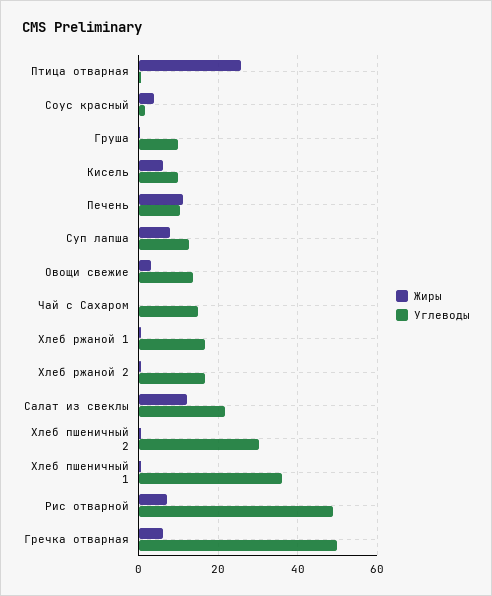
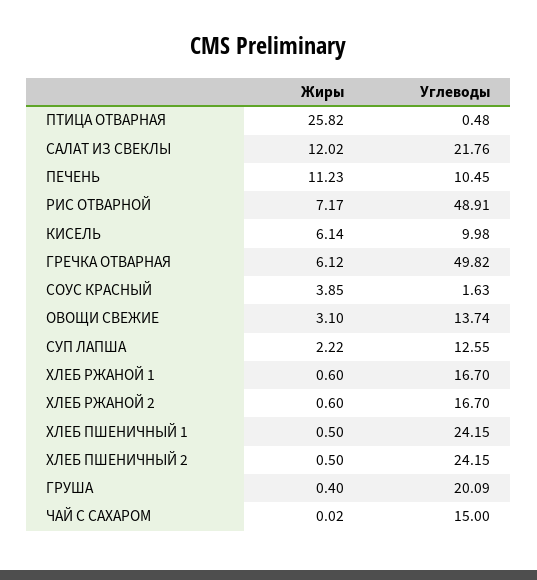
  {
    "Жиры": {
      "Птица отварная": 25.82,
      "Соус красный": 3.85,
      "Груша": 0.4,
      "Кисель": 6.14,
      "Печень": 11.23,
-     "Суп лапша": 8,
+     "Суп лапша": 2.22,
      "Овощи свежие": 3.1,
      "Чай с Сахаром": 0.02,
      "Хлеб ржаной 1": 0.6,
      "Хлеб ржаной 2": 0.6,
      "Салат из свеклы": 12.02,
      "Хлеб пшеничный 2": 0.5,
      "Хлеб пшеничный 1": 0.5,
      "Рис отварной": 7.17,
      "Гречка отварная": 6.12
    },
    "Углеводы": {
      "Птица отварная": 0.48,
      "Соус красный": 1.63,
-     "Груша": 10,
+     "Груша": 20.09,
      "Кисель": 9.98,
      "Печень": 10.45,
      "Суп лапша": 12.55,
      "Овощи свежие": 13.74,
      "Чай с Сахаром": 15,
      "Хлеб ржаной 1": 16.7,
      "Хлеб ржаной 2": 16.7,
      "Салат из свеклы": 21.76,
-     "Хлеб пшеничный 2": 30,
+     "Хлеб пшеничный 2": 24.15,
-     "Хлеб пшеничный 1": 36,
+     "Хлеб пшеничный 1": 24.15,
      "Рис отварной": 48.91,
      "Гречка отварная": 49.82
    }
  }

